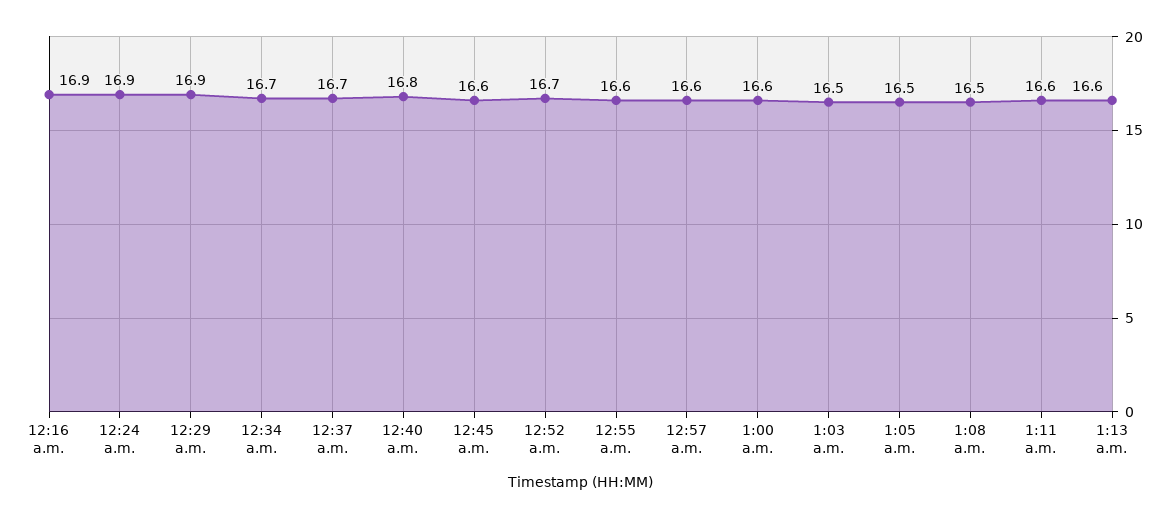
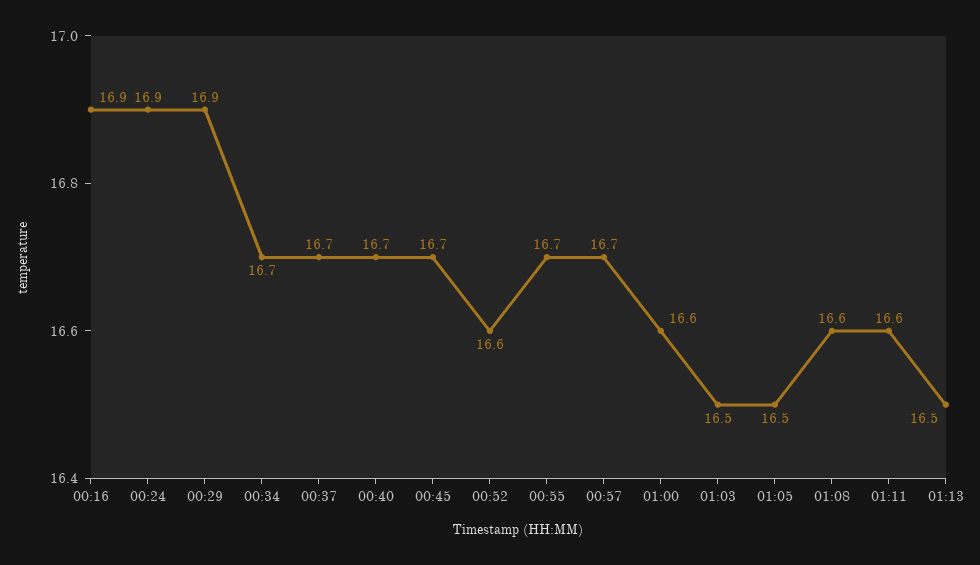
  {
    "12:16 a.m.": 16.9,
    "12:24 a.m.": 16.9,
    "12:29 a.m.": 16.9,
    "12:34 a.m.": 16.7,
    "12:37 a.m.": 16.7,
-   "12:40 a.m.": 16.8,
+   "12:40 a.m.": 16.7,
-   "12:45 a.m.": 16.6,
+   "12:45 a.m.": 16.7,
-   "12:52 a.m.": 16.7,
+   "12:52 a.m.": 16.6,
-   "12:55 a.m.": 16.6,
+   "12:55 a.m.": 16.7,
-   "12:57 a.m.": 16.6,
+   "12:57 a.m.": 16.7,
    "1:00 a.m.": 16.6,
    "1:03 a.m.": 16.5,
    "1:05 a.m.": 16.5,
-   "1:08 a.m.": 16.5,
+   "1:08 a.m.": 16.6,
    "1:11 a.m.": 16.6,
-   "1:13 a.m.": 16.6
+   "1:13 a.m.": 16.5
  }

